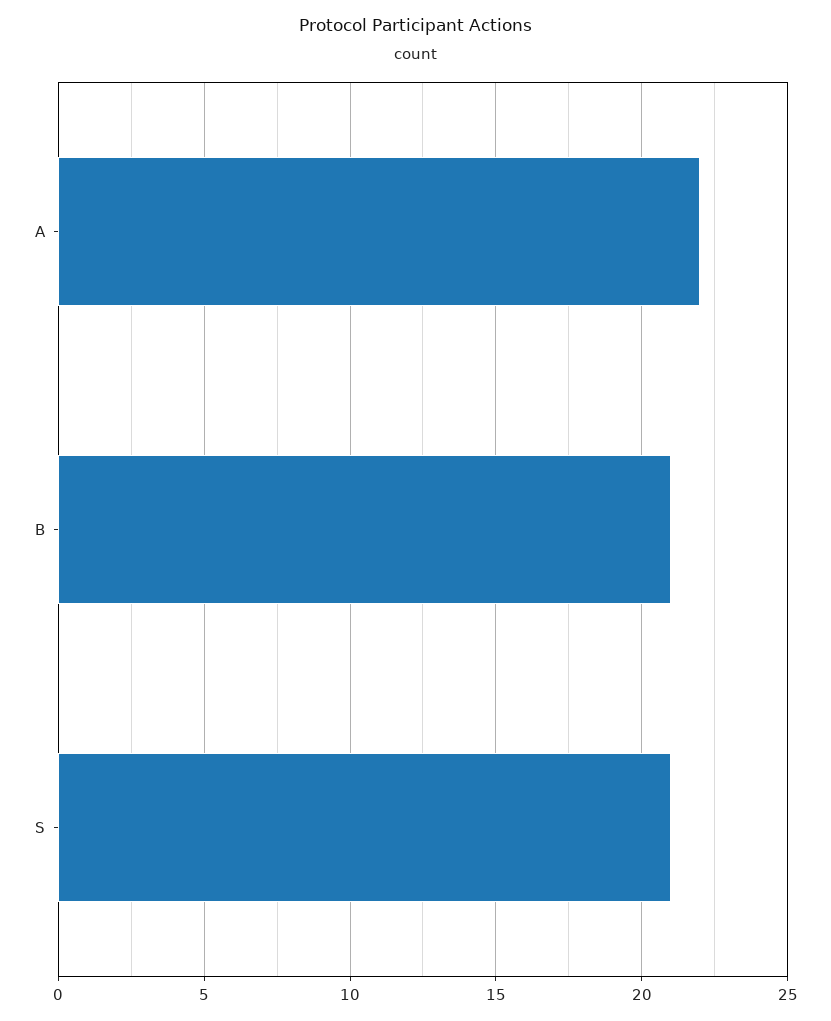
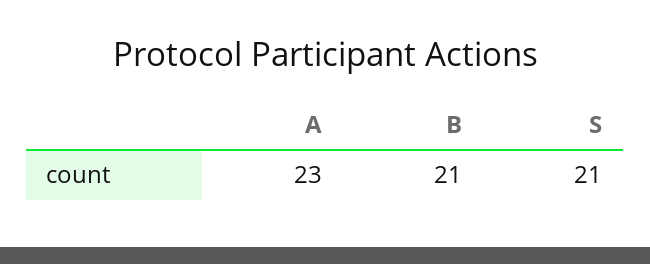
  {
-   "A": 22,
+   "A": 23,
    "B": 21,
    "S": 21
  }

